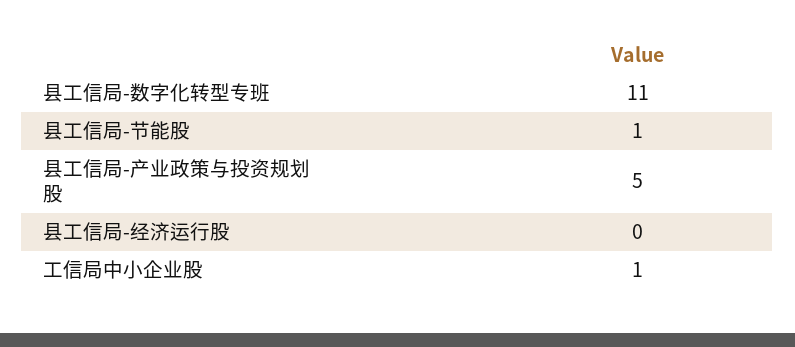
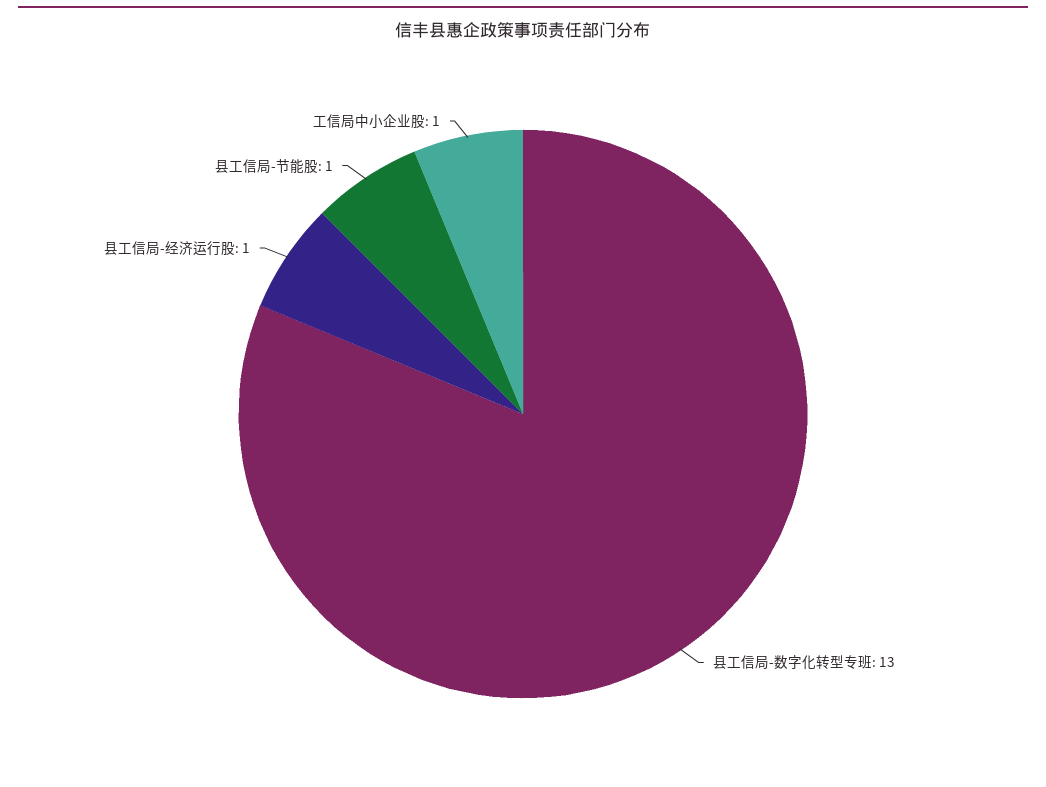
  {
-   "县工信局-数字化转型专班": 11,
+   "县工信局-数字化转型专班": 13,
    "县工信局-节能股": 1,
-   "县工信局-产业政策与投资规划股": 5,
-   "县工信局-经济运行股": 0,
+   "县工信局-经济运行股": 1,
    "工信局中小企业股": 1
  }

